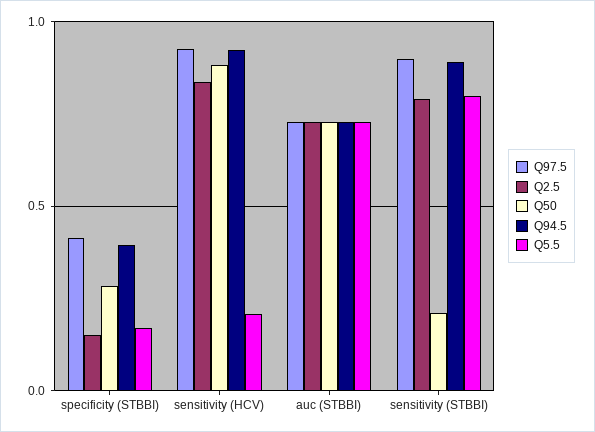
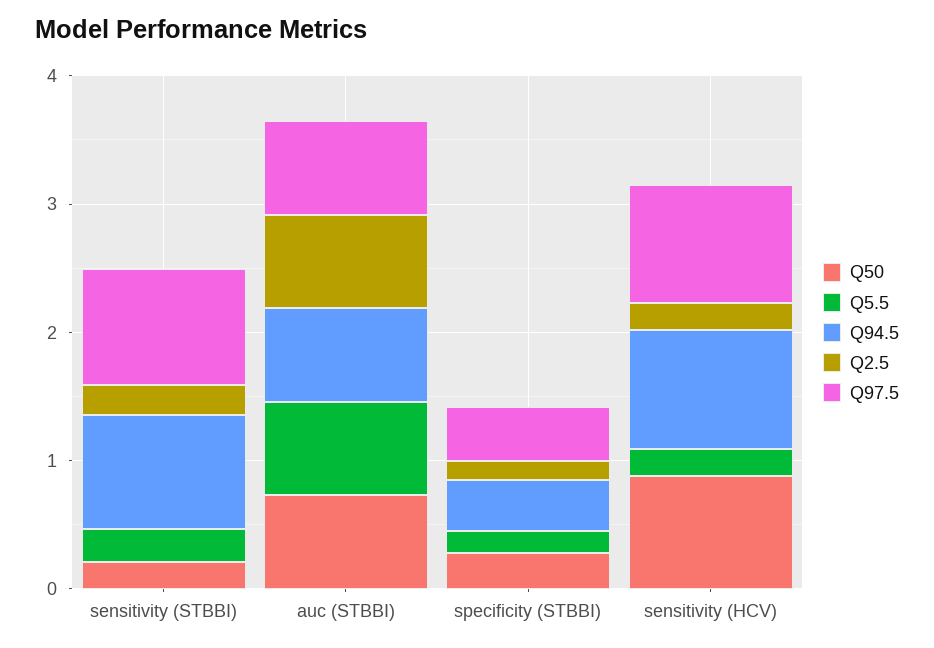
  {
    "Q97.5": {
      "specificity (STBBI)": 0.4,
      "sensitivity (HCV)": 0.95,
      "auc (STBBI)": 0.75,
      "sensitivity (STBBI)": 0.9
    },
    "Q2.5": {
      "specificity (STBBI)": 0.15,
-     "sensitivity (HCV)": 0.85,
+     "sensitivity (HCV)": 0.2,
      "auc (STBBI)": 0.75,
-     "sensitivity (STBBI)": 0.8
+     "sensitivity (STBBI)": 0.2
    },
    "Q50": {
      "specificity (STBBI)": 0.3,
      "sensitivity (HCV)": 0.9,
      "auc (STBBI)": 0.75,
      "sensitivity (STBBI)": 0.2
    },
    "Q94.5": {
      "specificity (STBBI)": 0.4,
      "sensitivity (HCV)": 0.9,
      "auc (STBBI)": 0.75,
      "sensitivity (STBBI)": 0.9
    },
    "Q5.5": {
      "specificity (STBBI)": 0.15,
      "sensitivity (HCV)": 0.2,
      "auc (STBBI)": 0.75,
-     "sensitivity (STBBI)": 0.8
+     "sensitivity (STBBI)": 0.2
    }
  }

